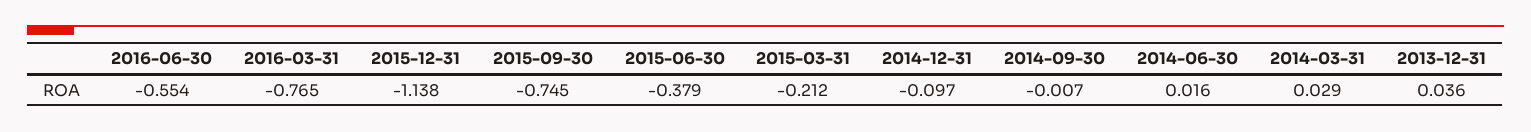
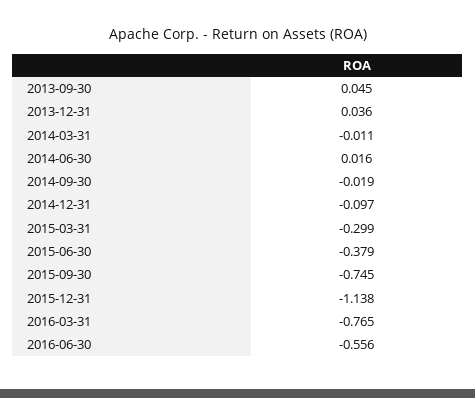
  {
-   "2016-06-30": -0.554,
+   "2016-06-30": -0.556,
    "2016-03-31": -0.765,
    "2015-12-31": -1.138,
    "2015-09-30": -0.745,
    "2015-06-30": -0.379,
-   "2015-03-31": -0.212,
+   "2015-03-31": -0.299,
    "2014-12-31": -0.097,
-   "2014-09-30": -0.007,
+   "2014-09-30": -0.019,
    "2014-06-30": 0.016,
-   "2014-03-31": 0.029,
+   "2014-03-31": -0.011,
-   "2013-12-31": 0.036
+   "2013-12-31": 0.036,
+   "2013-09-30": 0.045
  }

